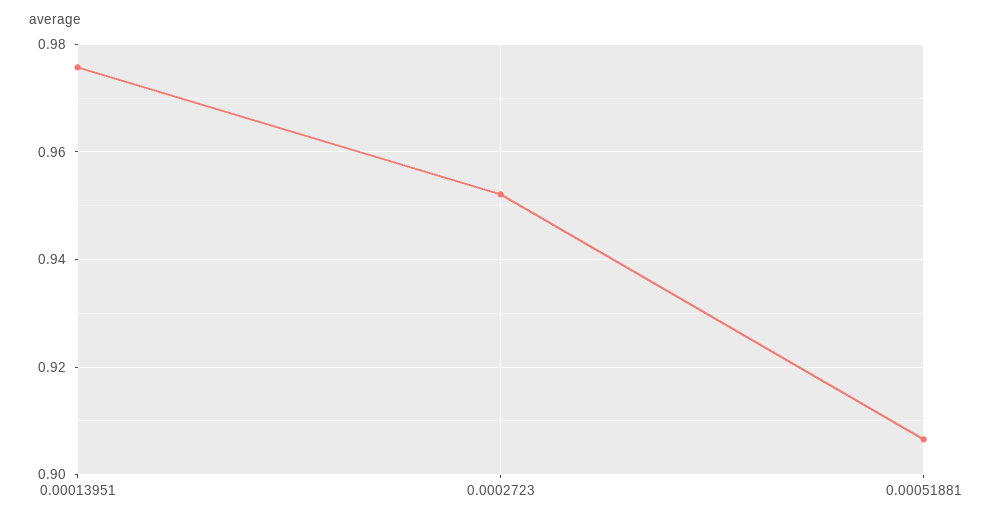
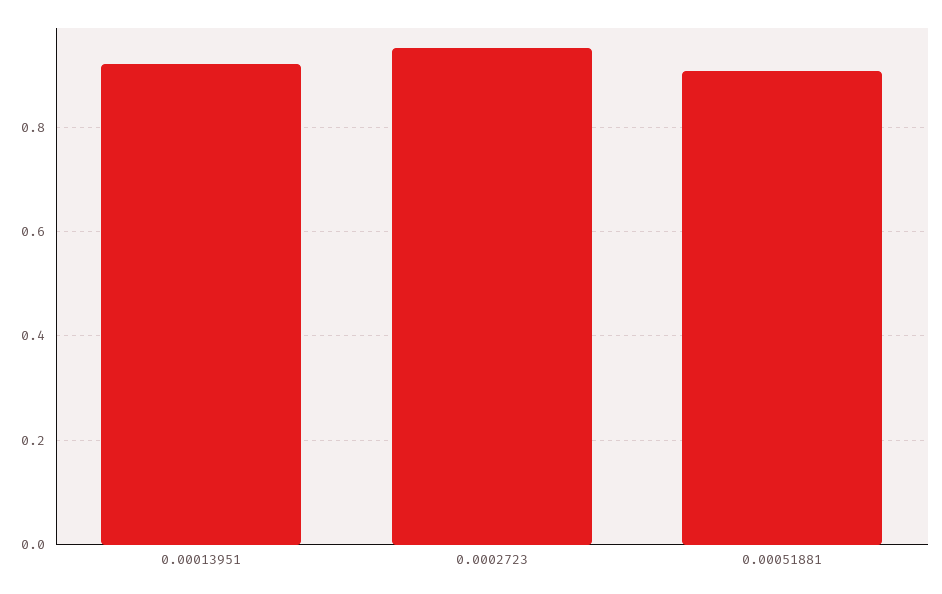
  {
-   "0.00013951": 0.976,
+   "0.00013951": 0.92,
    "0.0002723": 0.952,
    "0.00051881": 0.906
  }

